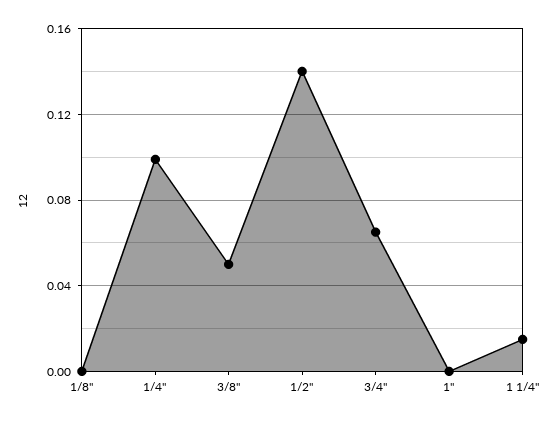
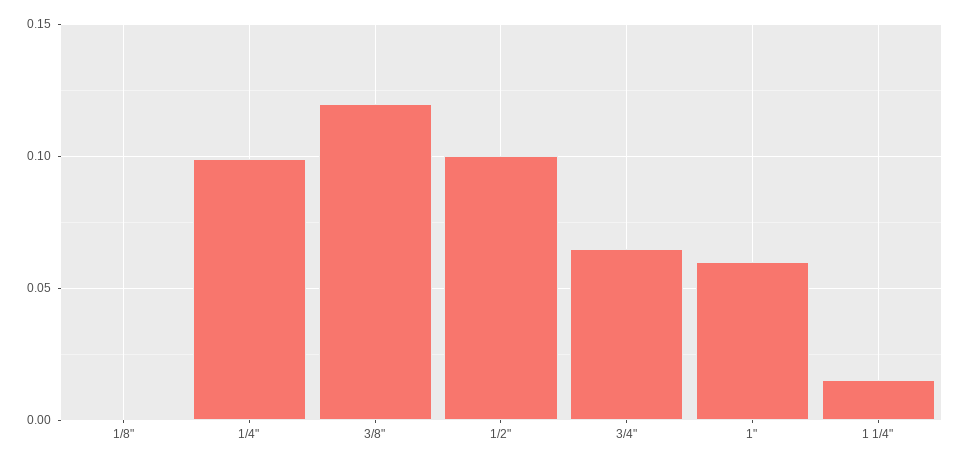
  {
    "1/8\"": 0,
    "1/4\"": 0.1,
-   "3/8\"": 0.05,
+   "3/8\"": 0.12,
-   "1/2\"": 0.14,
+   "1/2\"": 0.1,
    "3/4\"": 0.065,
-   "1\"": 0,
+   "1\"": 0.06,
    "1 1/4\"": 0.015
  }

